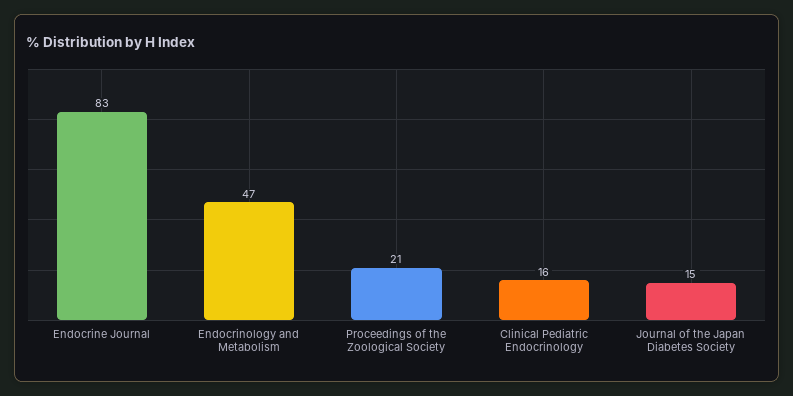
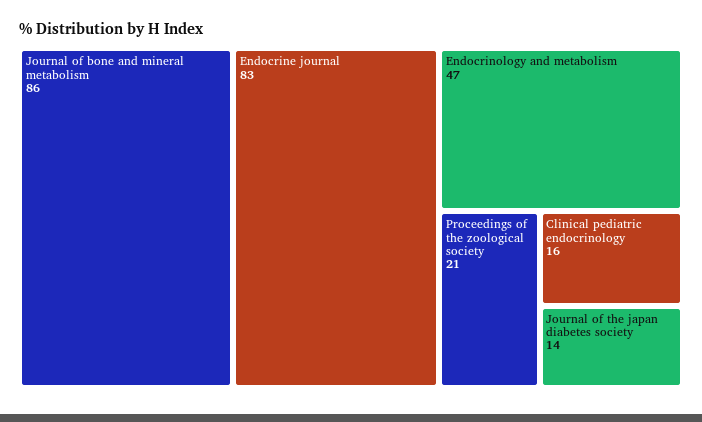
  {
    "Endocrine Journal": 83,
    "Endocrinology and Metabolism": 47,
    "Proceedings of the Zoological Society": 21,
    "Clinical Pediatric Endocrinology": 16,
-   "Journal of the Japan Diabetes Society": 15
+   "Journal of the Japan Diabetes Society": 14,
+   "Journal of bone and mineral metabolism": 86
  }

